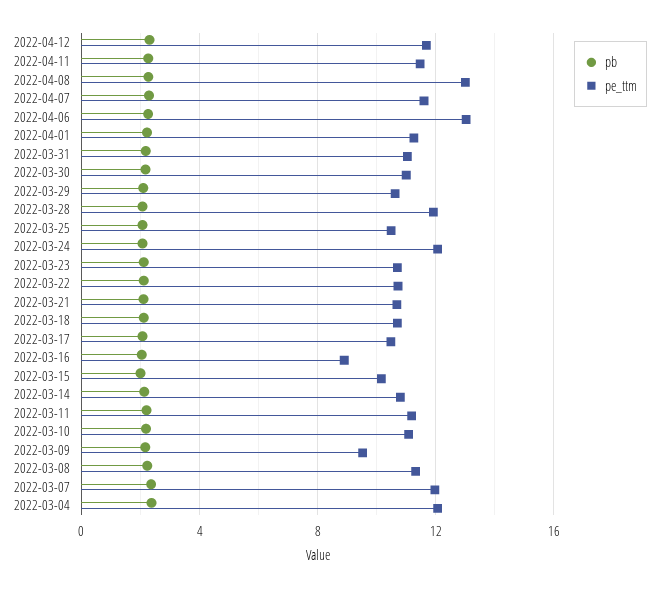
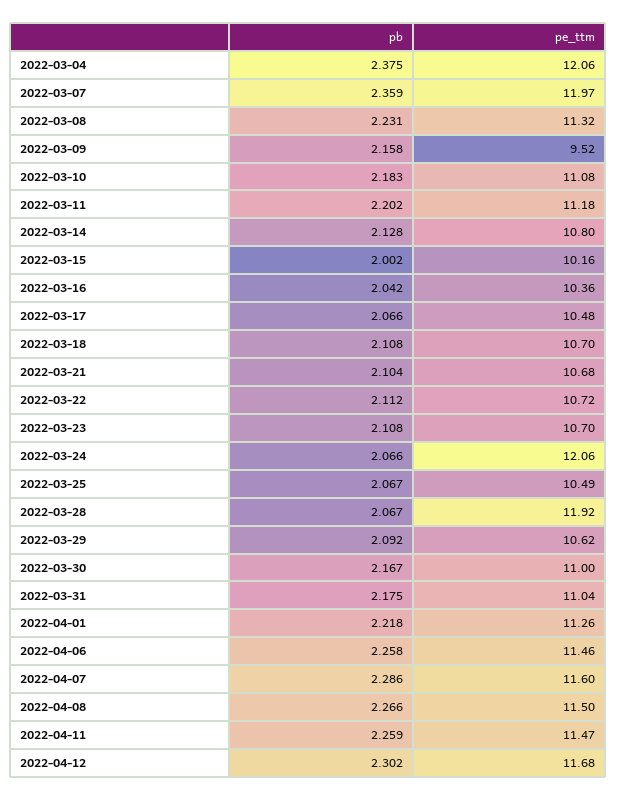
  {
    "pb": {
      "2022-04-12": 2.302,
      "2022-04-11": 2.259,
      "2022-04-08": 2.266,
      "2022-04-07": 2.286,
      "2022-04-06": 2.258,
      "2022-04-01": 2.218,
      "2022-03-31": 2.175,
      "2022-03-30": 2.167,
      "2022-03-29": 2.092,
      "2022-03-28": 2.067,
      "2022-03-25": 2.067,
      "2022-03-24": 2.066,
      "2022-03-23": 2.108,
      "2022-03-22": 2.112,
      "2022-03-21": 2.104,
      "2022-03-18": 2.108,
      "2022-03-17": 2.066,
      "2022-03-16": 2.042,
      "2022-03-15": 2.002,
      "2022-03-14": 2.128,
      "2022-03-11": 2.202,
      "2022-03-10": 2.183,
      "2022-03-09": 2.158,
      "2022-03-08": 2.231,
      "2022-03-07": 2.359,
      "2022-03-04": 2.375
    },
    "pe_ttm": {
      "2022-04-12": 11.68,
      "2022-04-11": 11.47,
-     "2022-04-08": 13,
+     "2022-04-08": 11.5,
      "2022-04-07": 11.6,
-     "2022-04-06": 13,
+     "2022-04-06": 11.46,
      "2022-04-01": 11.26,
      "2022-03-31": 11.04,
      "2022-03-30": 11,
      "2022-03-29": 10.62,
      "2022-03-28": 11.92,
      "2022-03-25": 10.49,
      "2022-03-24": 12.06,
      "2022-03-23": 10.7,
      "2022-03-22": 10.72,
      "2022-03-21": 10.68,
      "2022-03-18": 10.7,
      "2022-03-17": 10.48,
-     "2022-03-16": 9,
+     "2022-03-16": 10.36,
      "2022-03-15": 10.16,
      "2022-03-14": 10.8,
      "2022-03-11": 11.18,
      "2022-03-10": 11.08,
      "2022-03-09": 9.52,
      "2022-03-08": 11.32,
      "2022-03-07": 11.97,
      "2022-03-04": 12.06
    }
  }

